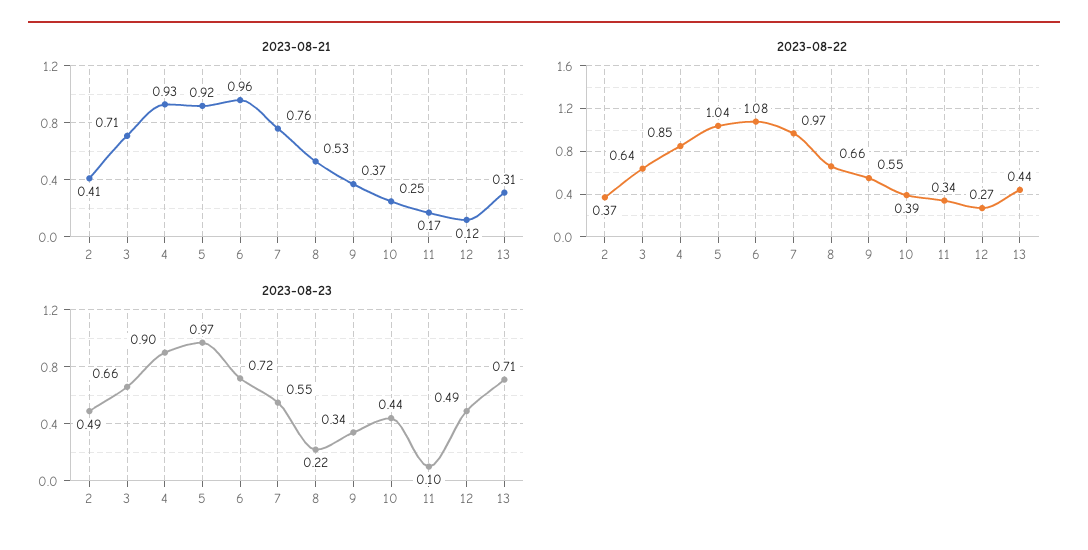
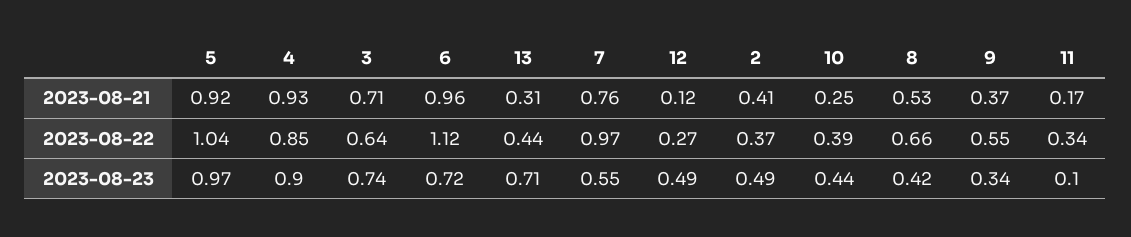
  {
    "2023-08-21": {
      "2": 0.41,
      "3": 0.71,
      "4": 0.93,
      "5": 0.92,
      "6": 0.96,
      "7": 0.76,
      "8": 0.53,
      "9": 0.37,
      "10": 0.25,
      "11": 0.17,
      "12": 0.12,
      "13": 0.31
    },
    "2023-08-22": {
      "2": 0.37,
      "3": 0.64,
      "4": 0.85,
      "5": 1.04,
-     "6": 1.08,
+     "6": 1.12,
      "7": 0.97,
      "8": 0.66,
      "9": 0.55,
      "10": 0.39,
      "11": 0.34,
      "12": 0.27,
      "13": 0.44
    },
    "2023-08-23": {
      "2": 0.49,
-     "3": 0.66,
+     "3": 0.74,
      "4": 0.9,
      "5": 0.97,
      "6": 0.72,
      "7": 0.55,
-     "8": 0.22,
+     "8": 0.42,
      "9": 0.34,
      "10": 0.44,
      "11": 0.1,
      "12": 0.49,
      "13": 0.71
    }
  }

